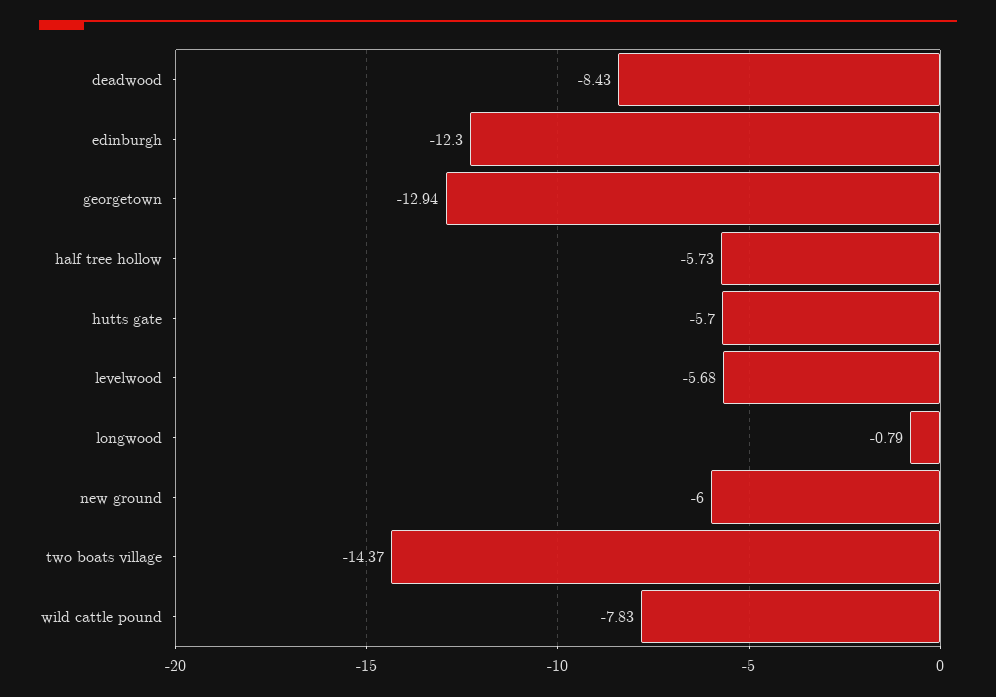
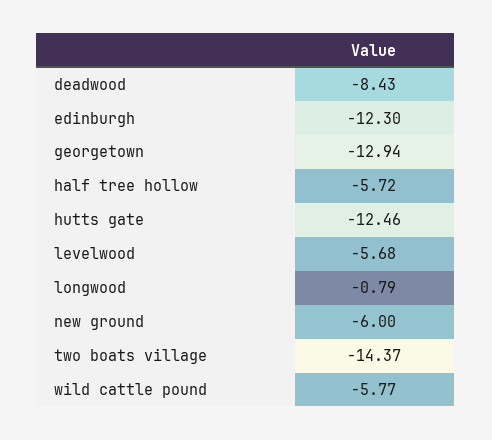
  {
    "deadwood": -8.43,
    "edinburgh": -12.3,
    "georgetown": -12.94,
-   "half tree hollow": -5.73,
+   "half tree hollow": -5.72,
-   "hutts gate": -5.7,
+   "hutts gate": -12.46,
    "levelwood": -5.68,
    "longwood": -0.79,
    "new ground": -6,
    "two boats village": -14.37,
-   "wild cattle pound": -7.83
+   "wild cattle pound": -5.77
  }

